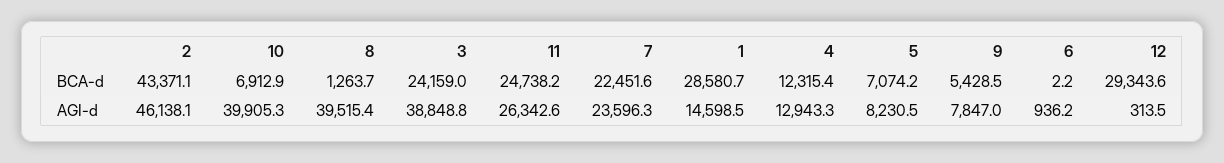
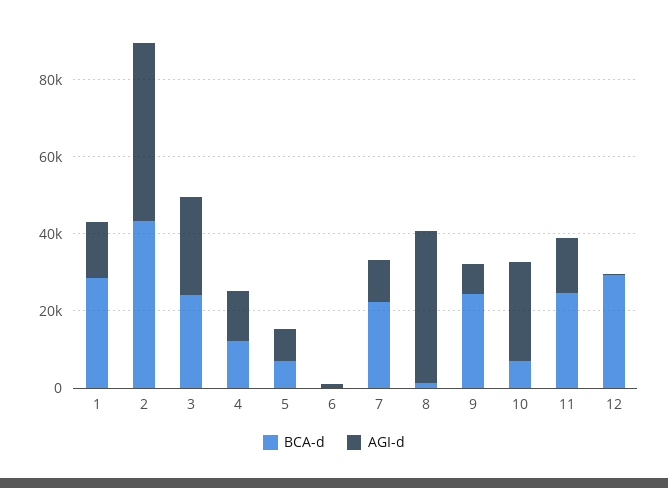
  {
    "BCA-d": {
      "2": 43371.1,
      "10": 6912.9,
      "8": 1263.7,
      "3": 24159,
      "11": 24738.2,
      "7": 22451.6,
      "1": 28580.7,
      "4": 12315.4,
      "5": 7074.2,
-     "9": 5428.5,
+     "9": 25000,
      "6": 2.2,
      "12": 29343.6
    },
    "AGI-d": {
      "2": 46138.1,
-     "10": 39905.3,
+     "10": 25000,
      "8": 39515.4,
-     "3": 38848.8,
+     "3": 25000,
-     "11": 26342.6,
+     "11": 15000,
-     "7": 23596.3,
+     "7": 10000,
      "1": 14598.5,
      "4": 12943.3,
      "5": 8230.5,
      "9": 7847,
      "6": 936.2,
      "12": 313.5
    }
  }

